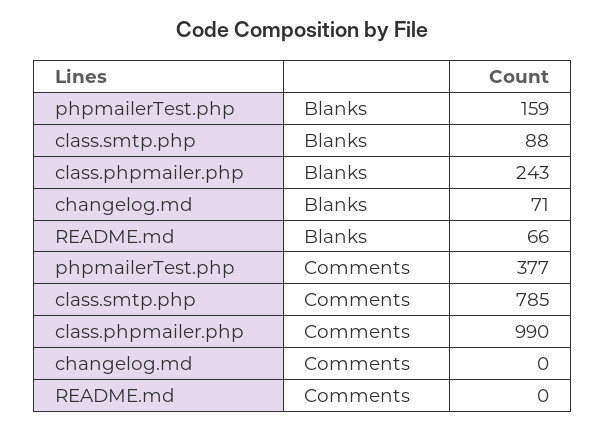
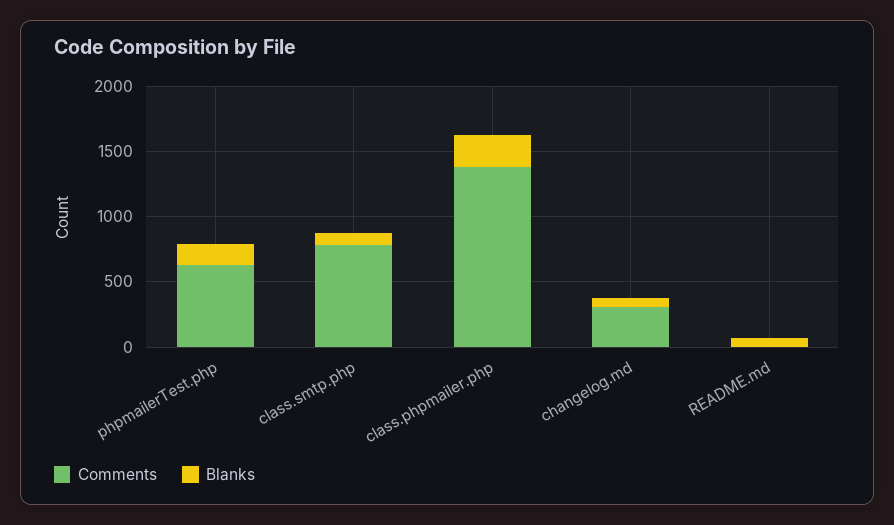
  {
    "Blanks": {
      "phpmailerTest.php": 159,
      "class.smtp.php": 88,
      "class.phpmailer.php": 243,
      "changelog.md": 71,
      "README.md": 66
    },
    "Comments": {
-     "phpmailerTest.php": 377,
+     "phpmailerTest.php": 600,
      "class.smtp.php": 785,
-     "class.phpmailer.php": 990,
+     "class.phpmailer.php": 1400,
-     "changelog.md": 0,
+     "changelog.md": 300,
      "README.md": 0
    }
  }

